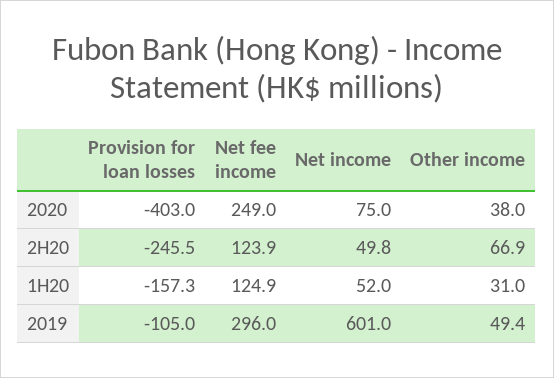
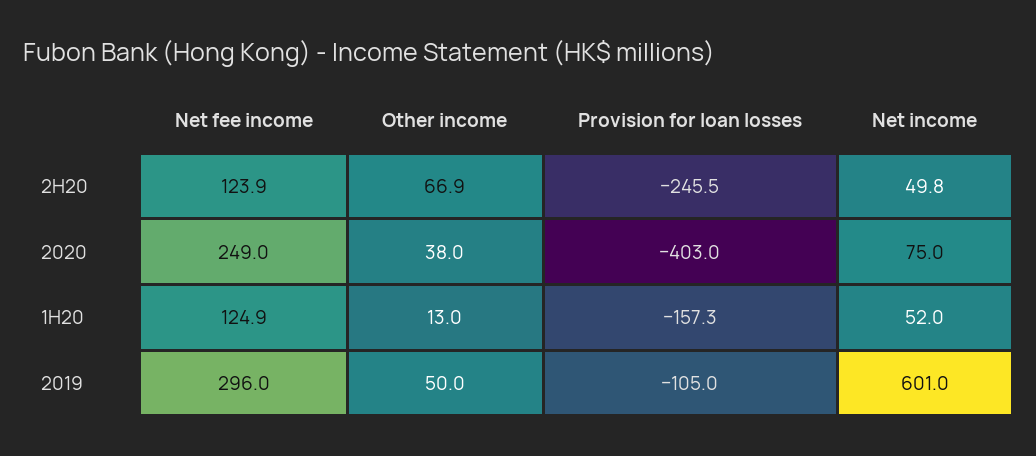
  {
    "Provision for loan losses": {
      "2020": -403,
      "2H20": -245.5,
      "1H20": -157.3,
      "2019": -105
    },
    "Net fee income": {
      "2020": 249,
      "2H20": 123.9,
      "1H20": 124.9,
      "2019": 296
    },
    "Net income": {
      "2020": 75,
      "2H20": 49.8,
      "1H20": 52,
      "2019": 601
    },
    "Other income": {
      "2020": 38,
      "2H20": 66.9,
-     "1H20": 31,
+     "1H20": 13,
-     "2019": 49.4
+     "2019": 50
    }
  }

